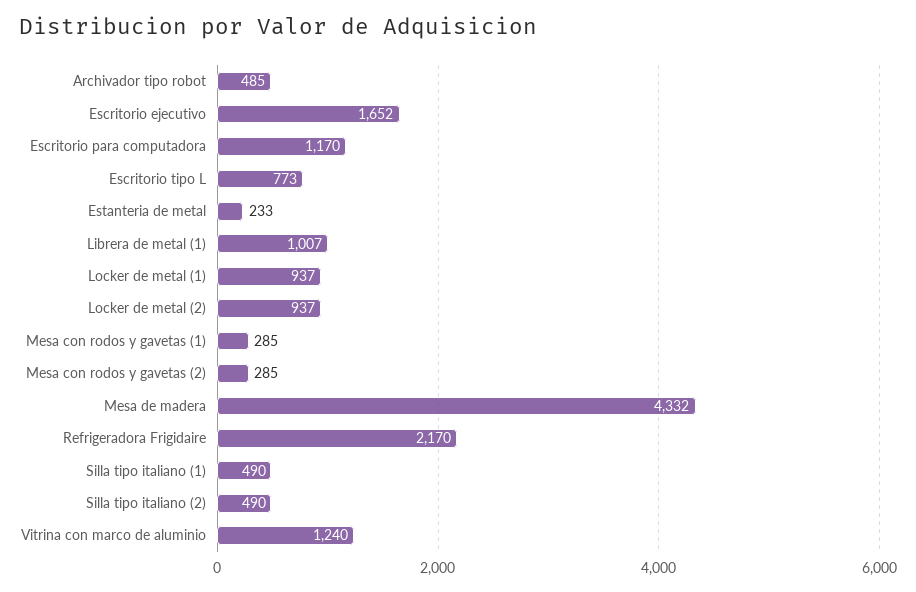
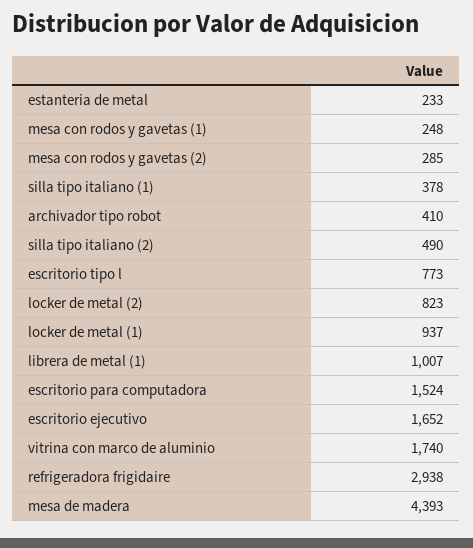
  {
-   "Archivador tipo robot": 485,
+   "Archivador tipo robot": 410,
    "Escritorio ejecutivo": 1652,
-   "Escritorio para computadora": 1170,
+   "Escritorio para computadora": 1524,
    "Escritorio tipo L": 773,
    "Estanteria de metal": 233,
    "Librera de metal (1)": 1007,
    "Locker de metal (1)": 937,
-   "Locker de metal (2)": 937,
+   "Locker de metal (2)": 823,
-   "Mesa con rodos y gavetas (1)": 285,
+   "Mesa con rodos y gavetas (1)": 248,
    "Mesa con rodos y gavetas (2)": 285,
-   "Mesa de madera": 4332,
+   "Mesa de madera": 4393,
-   "Refrigeradora Frigidaire": 2170,
+   "Refrigeradora Frigidaire": 2938,
-   "Silla tipo italiano (1)": 490,
+   "Silla tipo italiano (1)": 378,
    "Silla tipo italiano (2)": 490,
-   "Vitrina con marco de aluminio": 1240
+   "Vitrina con marco de aluminio": 1740
  }

